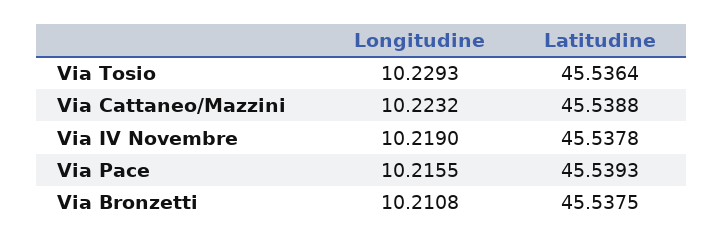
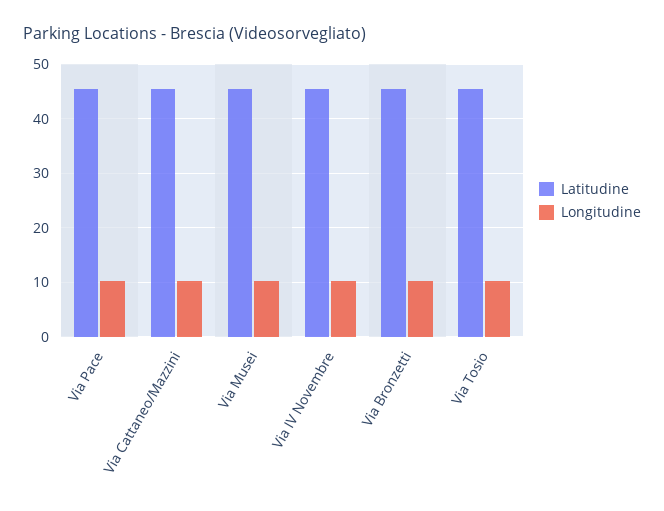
  {
    "Longitudine": {
      "Via Tosio": 10.2293,
      "Via Cattaneo/Mazzini": 10.2232,
      "Via IV Novembre": 10.219,
      "Via Pace": 10.2155,
-     "Via Bronzetti": 10.2108
+     "Via Bronzetti": 10.2108,
+     "Via Musei": 10
    },
    "Latitudine": {
      "Via Tosio": 45.5364,
      "Via Cattaneo/Mazzini": 45.5388,
      "Via IV Novembre": 45.5378,
      "Via Pace": 45.5393,
-     "Via Bronzetti": 45.5375
+     "Via Bronzetti": 45.5375,
+     "Via Musei": 46
    }
  }

